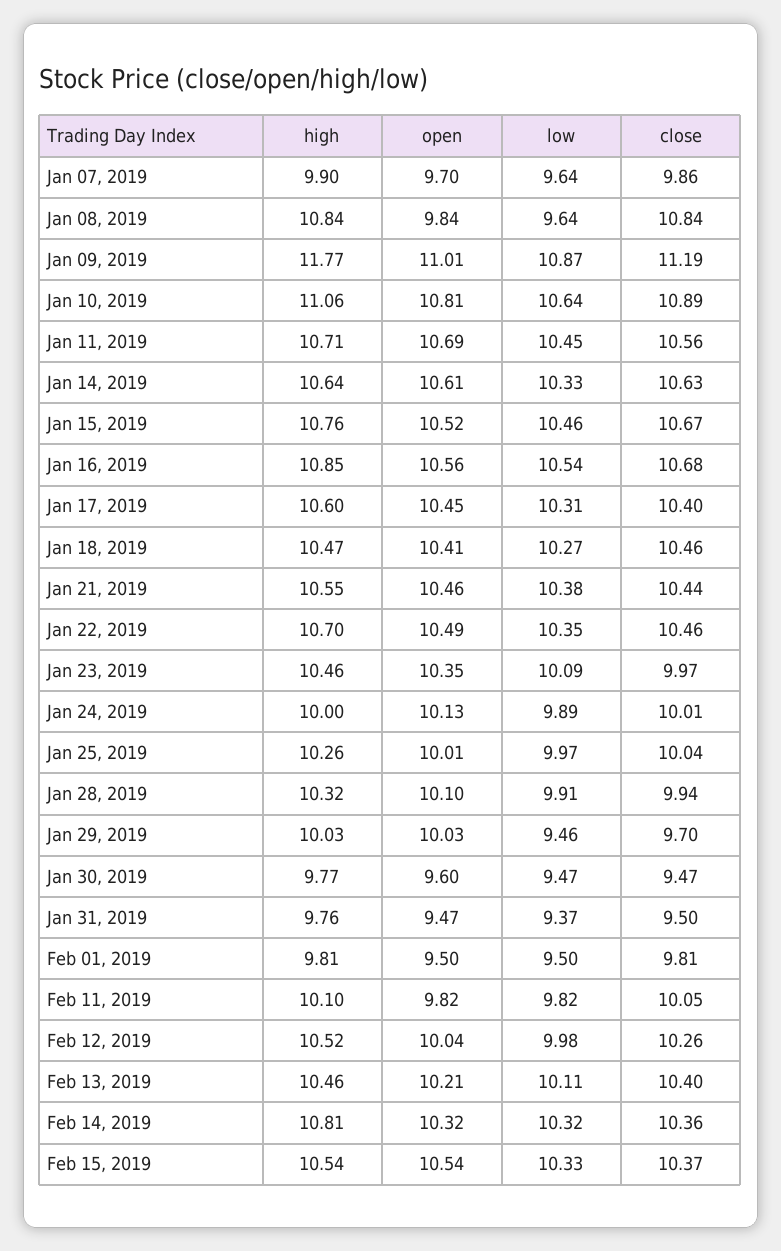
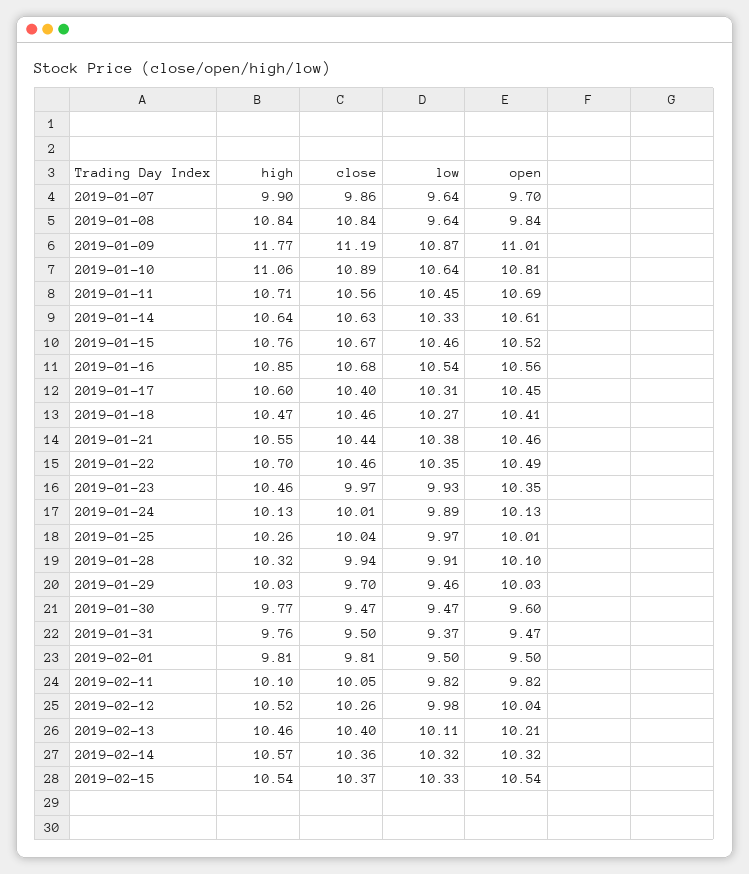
  {
    "high": {
      "Jan 07, 2019": 9.9,
      "Jan 08, 2019": 10.84,
      "Jan 09, 2019": 11.77,
      "Jan 10, 2019": 11.06,
      "Jan 11, 2019": 10.71,
      "Jan 14, 2019": 10.64,
      "Jan 15, 2019": 10.76,
      "Jan 16, 2019": 10.85,
      "Jan 17, 2019": 10.6,
      "Jan 18, 2019": 10.47,
      "Jan 21, 2019": 10.55,
      "Jan 22, 2019": 10.7,
      "Jan 23, 2019": 10.46,
-     "Jan 24, 2019": 10,
+     "Jan 24, 2019": 10.13,
      "Jan 25, 2019": 10.26,
      "Jan 28, 2019": 10.32,
      "Jan 29, 2019": 10.03,
      "Jan 30, 2019": 9.77,
      "Jan 31, 2019": 9.76,
      "Feb 01, 2019": 9.81,
      "Feb 11, 2019": 10.1,
      "Feb 12, 2019": 10.52,
      "Feb 13, 2019": 10.46,
-     "Feb 14, 2019": 10.81,
+     "Feb 14, 2019": 10.57,
      "Feb 15, 2019": 10.54
    },
    "open": {
      "Jan 07, 2019": 9.7,
      "Jan 08, 2019": 9.84,
      "Jan 09, 2019": 11.01,
      "Jan 10, 2019": 10.81,
      "Jan 11, 2019": 10.69,
      "Jan 14, 2019": 10.61,
      "Jan 15, 2019": 10.52,
      "Jan 16, 2019": 10.56,
      "Jan 17, 2019": 10.45,
      "Jan 18, 2019": 10.41,
      "Jan 21, 2019": 10.46,
      "Jan 22, 2019": 10.49,
      "Jan 23, 2019": 10.35,
      "Jan 24, 2019": 10.13,
      "Jan 25, 2019": 10.01,
      "Jan 28, 2019": 10.1,
      "Jan 29, 2019": 10.03,
      "Jan 30, 2019": 9.6,
      "Jan 31, 2019": 9.47,
      "Feb 01, 2019": 9.5,
      "Feb 11, 2019": 9.82,
      "Feb 12, 2019": 10.04,
      "Feb 13, 2019": 10.21,
      "Feb 14, 2019": 10.32,
      "Feb 15, 2019": 10.54
    },
    "low": {
      "Jan 07, 2019": 9.64,
      "Jan 08, 2019": 9.64,
      "Jan 09, 2019": 10.87,
      "Jan 10, 2019": 10.64,
      "Jan 11, 2019": 10.45,
      "Jan 14, 2019": 10.33,
      "Jan 15, 2019": 10.46,
      "Jan 16, 2019": 10.54,
      "Jan 17, 2019": 10.31,
      "Jan 18, 2019": 10.27,
      "Jan 21, 2019": 10.38,
      "Jan 22, 2019": 10.35,
-     "Jan 23, 2019": 10.09,
+     "Jan 23, 2019": 9.93,
      "Jan 24, 2019": 9.89,
      "Jan 25, 2019": 9.97,
      "Jan 28, 2019": 9.91,
      "Jan 29, 2019": 9.46,
      "Jan 30, 2019": 9.47,
      "Jan 31, 2019": 9.37,
      "Feb 01, 2019": 9.5,
      "Feb 11, 2019": 9.82,
      "Feb 12, 2019": 9.98,
      "Feb 13, 2019": 10.11,
      "Feb 14, 2019": 10.32,
      "Feb 15, 2019": 10.33
    },
    "close": {
      "Jan 07, 2019": 9.86,
      "Jan 08, 2019": 10.84,
      "Jan 09, 2019": 11.19,
      "Jan 10, 2019": 10.89,
      "Jan 11, 2019": 10.56,
      "Jan 14, 2019": 10.63,
      "Jan 15, 2019": 10.67,
      "Jan 16, 2019": 10.68,
      "Jan 17, 2019": 10.4,
      "Jan 18, 2019": 10.46,
      "Jan 21, 2019": 10.44,
      "Jan 22, 2019": 10.46,
      "Jan 23, 2019": 9.97,
      "Jan 24, 2019": 10.01,
      "Jan 25, 2019": 10.04,
      "Jan 28, 2019": 9.94,
      "Jan 29, 2019": 9.7,
      "Jan 30, 2019": 9.47,
      "Jan 31, 2019": 9.5,
      "Feb 01, 2019": 9.81,
      "Feb 11, 2019": 10.05,
      "Feb 12, 2019": 10.26,
      "Feb 13, 2019": 10.4,
      "Feb 14, 2019": 10.36,
      "Feb 15, 2019": 10.37
    }
  }

